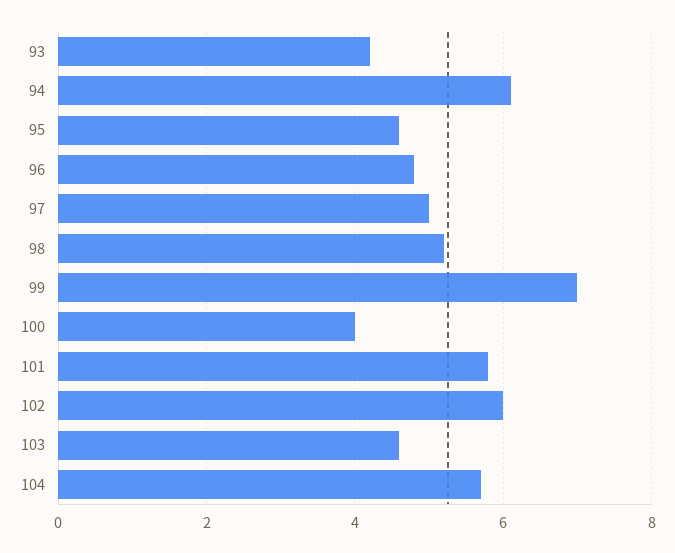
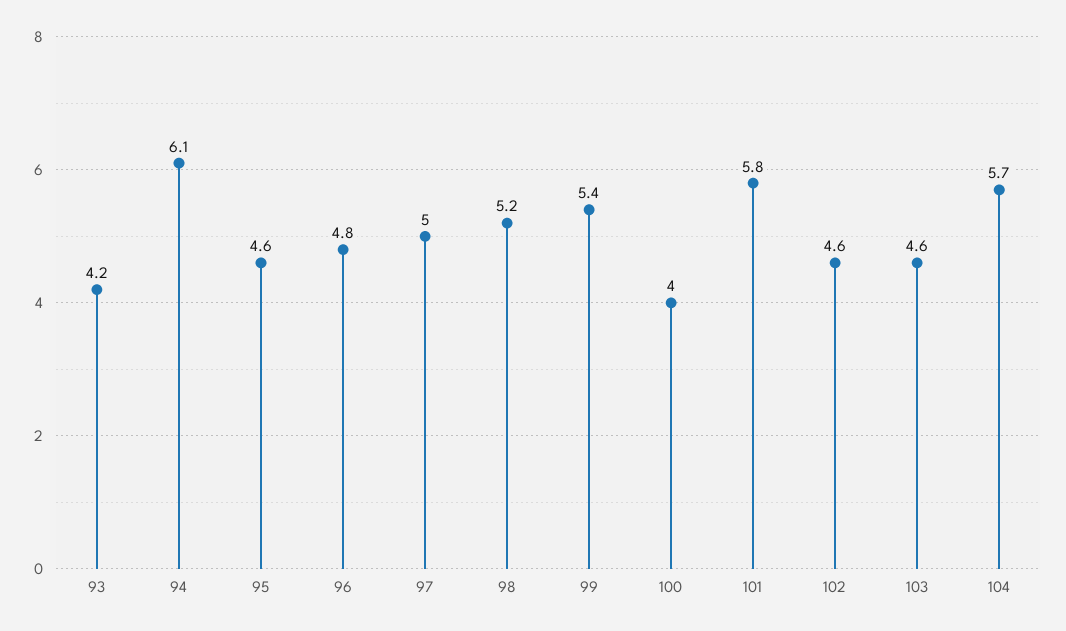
  {
    "93": 4.2,
    "94": 6.1,
    "95": 4.6,
    "96": 4.8,
    "97": 5,
    "98": 5.2,
-   "99": 7,
+   "99": 5.4,
    "100": 4,
    "101": 5.8,
-   "102": 6,
+   "102": 4.6,
    "103": 4.6,
    "104": 5.7
  }

